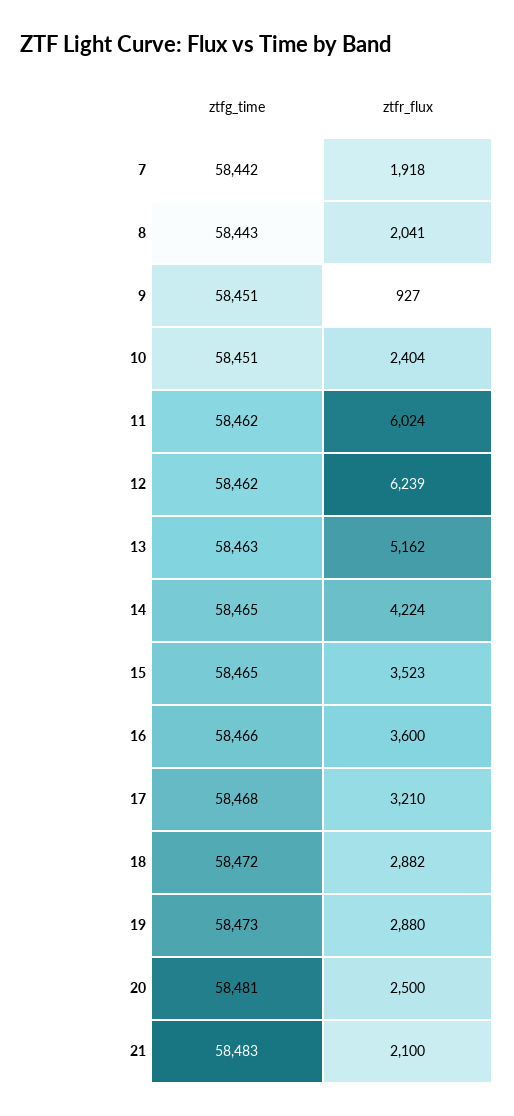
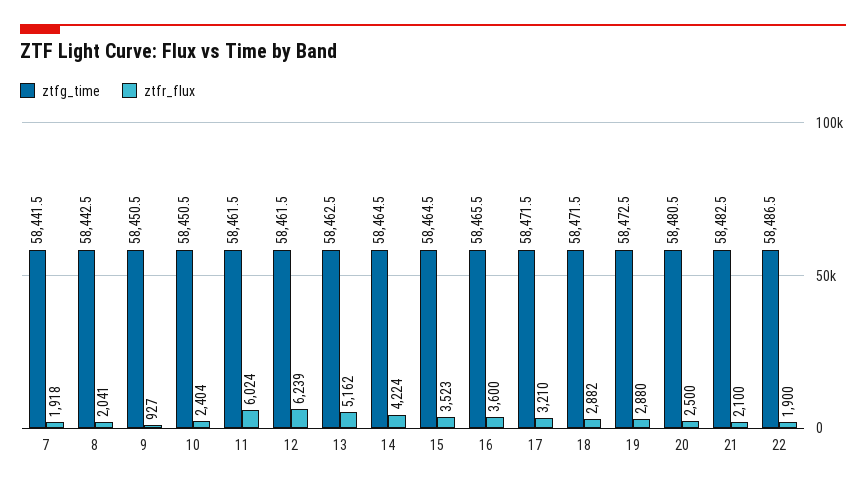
  {
    "ztfg_time": {
      "7": 58441.5,
      "8": 58442.5,
      "9": 58450.5,
      "10": 58450.5,
      "11": 58461.5,
      "12": 58461.5,
      "13": 58462.5,
      "14": 58464.5,
      "15": 58464.5,
      "16": 58465.5,
-     "17": 58468,
+     "17": 58471.5,
      "18": 58471.5,
      "19": 58472.5,
      "20": 58480.5,
-     "21": 58482.5
+     "21": 58482.5,
+     "22": 58486.5
    },
    "ztfr_flux": {
      "7": 1918,
      "8": 2041,
      "9": 927,
      "10": 2404,
      "11": 6024,
      "12": 6239,
      "13": 5162,
      "14": 4224,
      "15": 3523,
      "16": 3600,
      "17": 3210,
      "18": 2882,
      "19": 2880,
      "20": 2500,
-     "21": 2100
+     "21": 2100,
+     "22": 1900
    }
  }

